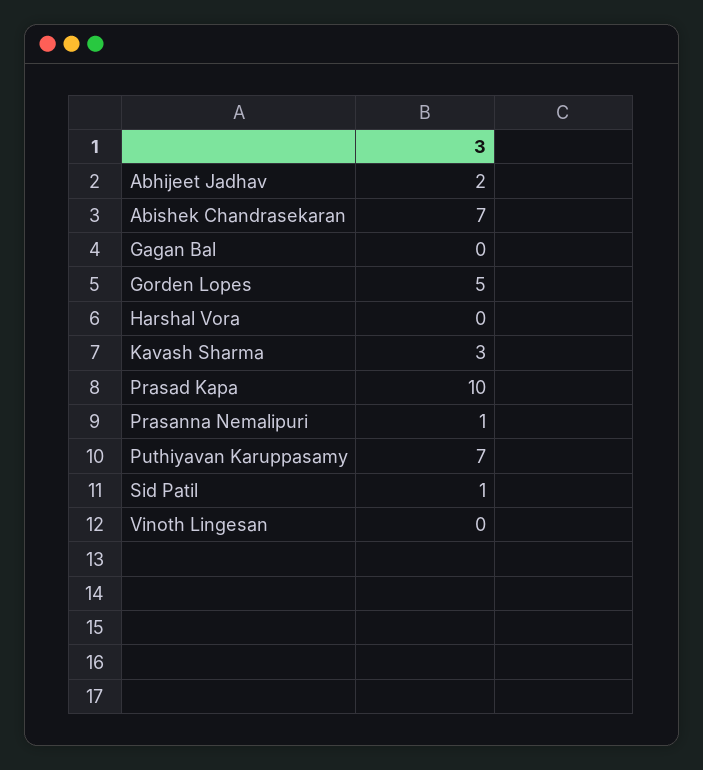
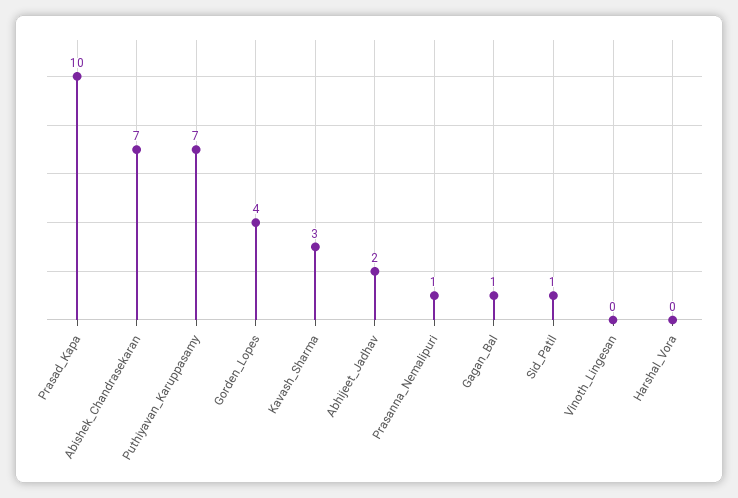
  {
    "Abhijeet Jadhav": 2,
    "Abishek Chandrasekaran": 7,
-   "Gagan Bal": 0,
+   "Gagan Bal": 1,
-   "Gorden Lopes": 5,
+   "Gorden Lopes": 4,
    "Harshal Vora": 0,
    "Kavash Sharma": 3,
    "Prasad Kapa": 10,
    "Prasanna Nemalipuri": 1,
    "Puthiyavan Karuppasamy": 7,
    "Sid Patil": 1,
    "Vinoth Lingesan": 0
  }

